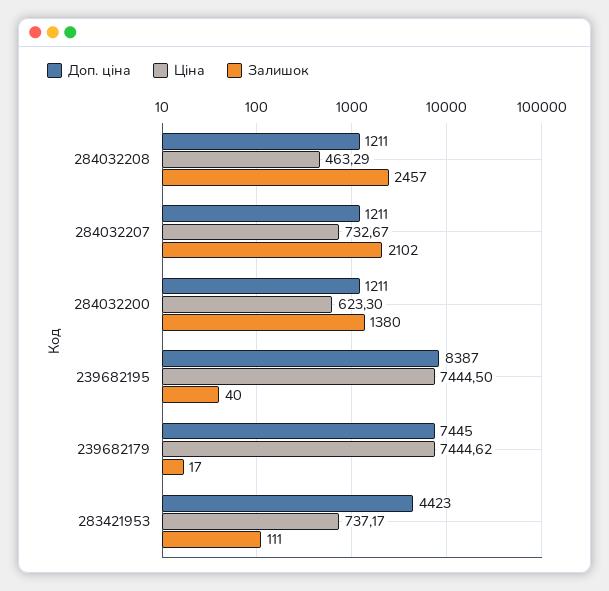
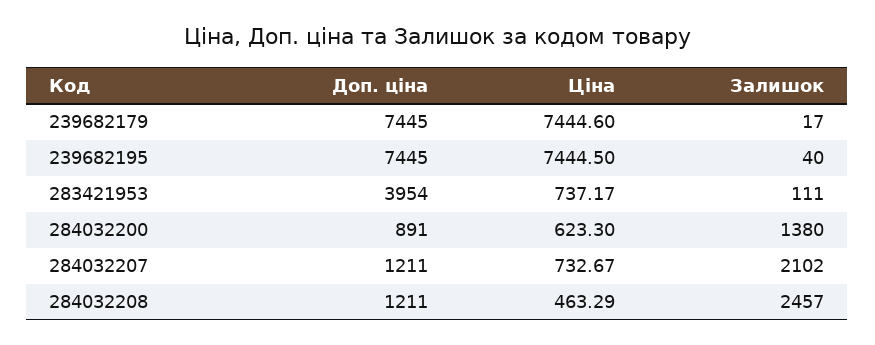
  {
    "Доп. ціна": {
      "284032208": 1211,
      "284032207": 1211,
-     "284032200": 1211,
+     "284032200": 891,
-     "239682195": 8387,
+     "239682195": 7445,
      "239682179": 7445,
-     "283421953": 4423
+     "283421953": 3954
    },
    "Ціна": {
      "284032208": 463.29,
      "284032207": 732.67,
      "284032200": 623.3,
      "239682195": 7444.5,
-     "239682179": 7444.62,
+     "239682179": 7444.6,
      "283421953": 737.17
    },
    "Залишок": {
      "284032208": 2457,
      "284032207": 2102,
      "284032200": 1380,
      "239682195": 40,
      "239682179": 17,
      "283421953": 111
    }
  }

